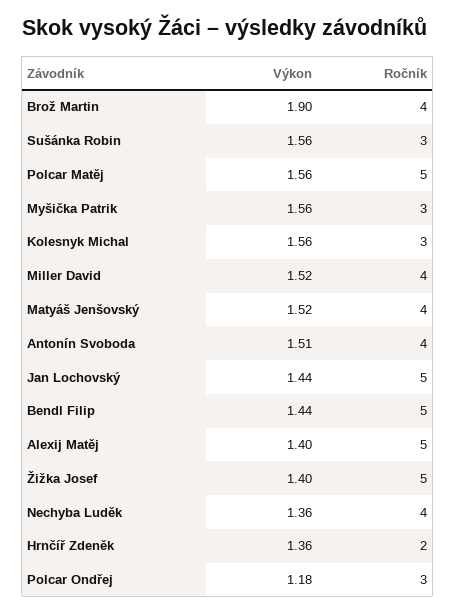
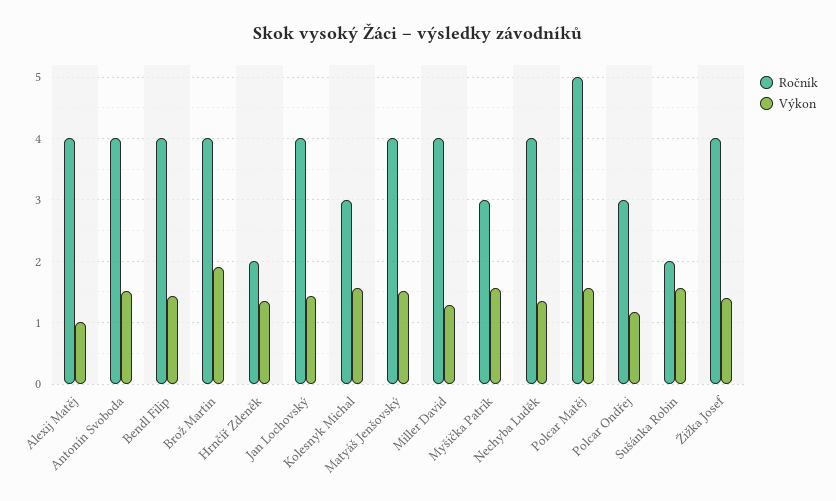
  {
    "Výkon": {
      "Brož Martin": 1.9,
      "Sušánka Robin": 1.56,
      "Polcar Matěj": 1.56,
      "Myšička Patrik": 1.56,
      "Kolesnyk Michal": 1.56,
-     "Miller David": 1.52,
+     "Miller David": 1.3,
      "Matyáš Jenšovský": 1.52,
      "Antonín Svoboda": 1.51,
      "Jan Lochovský": 1.44,
      "Bendl Filip": 1.44,
-     "Alexij Matěj": 1.4,
+     "Alexij Matěj": 1,
      "Žižka Josef": 1.4,
      "Nechyba Luděk": 1.36,
      "Hrnčíř Zdeněk": 1.36,
      "Polcar Ondřej": 1.18
    },
    "Ročník": {
      "Brož Martin": 4,
-     "Sušánka Robin": 3,
+     "Sušánka Robin": 2,
      "Polcar Matěj": 5,
      "Myšička Patrik": 3,
      "Kolesnyk Michal": 3,
      "Miller David": 4,
      "Matyáš Jenšovský": 4,
      "Antonín Svoboda": 4,
-     "Jan Lochovský": 5,
+     "Jan Lochovský": 4,
-     "Bendl Filip": 5,
+     "Bendl Filip": 4,
-     "Alexij Matěj": 5,
+     "Alexij Matěj": 4,
-     "Žižka Josef": 5,
+     "Žižka Josef": 4,
      "Nechyba Luděk": 4,
      "Hrnčíř Zdeněk": 2,
      "Polcar Ondřej": 3
    }
  }

